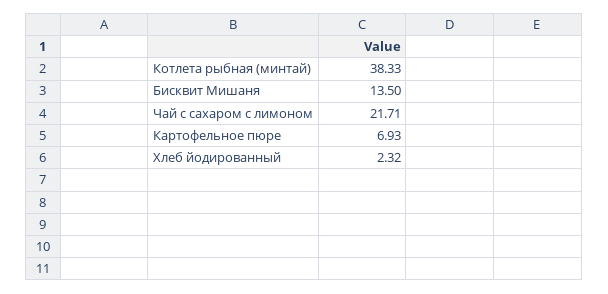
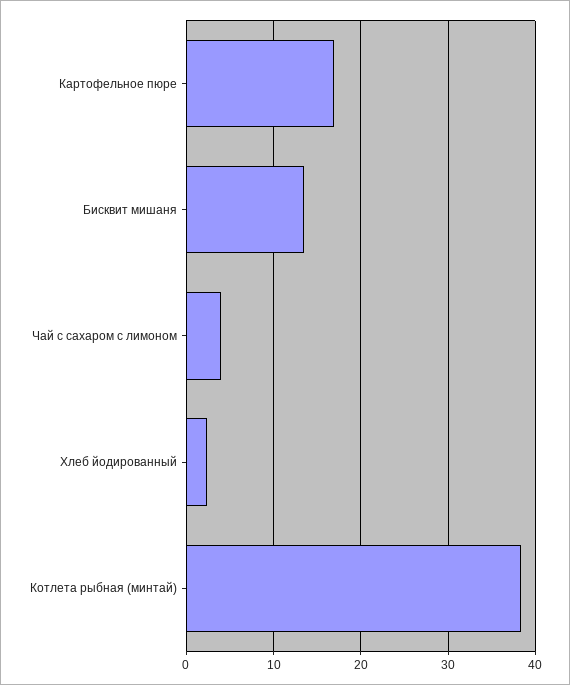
  {
    "Котлета рыбная (минтай)": 38.33,
    "Бисквит Мишаня": 13.5,
-   "Чай с сахаром с лимоном": 21.71,
+   "Чай с сахаром с лимоном": 4,
-   "Картофельное пюре": 6.93,
+   "Картофельное пюре": 17,
    "Хлеб йодированный": 2.32
  }

